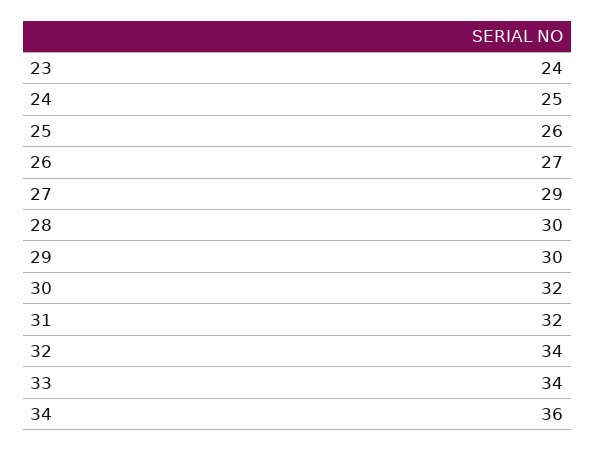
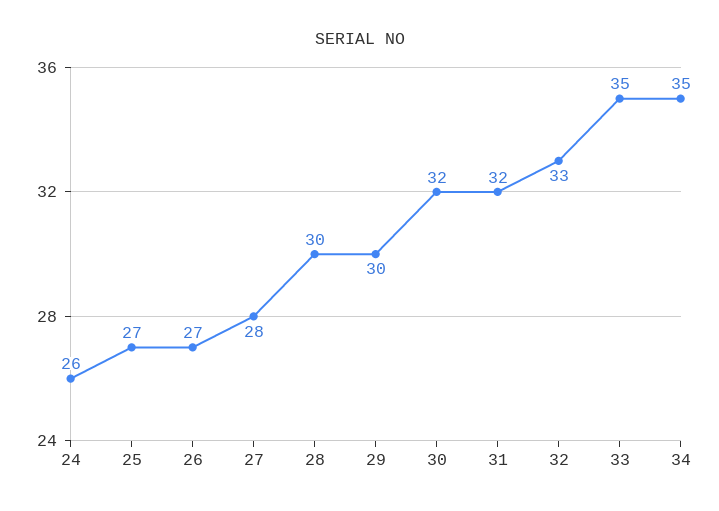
  {
-   "23": 24,
-   "24": 25,
+   "24": 26,
-   "25": 26,
+   "25": 27,
    "26": 27,
-   "27": 29,
+   "27": 28,
    "28": 30,
    "29": 30,
    "30": 32,
    "31": 32,
-   "32": 34,
+   "32": 33,
-   "33": 34,
+   "33": 35,
-   "34": 36
+   "34": 35
  }

